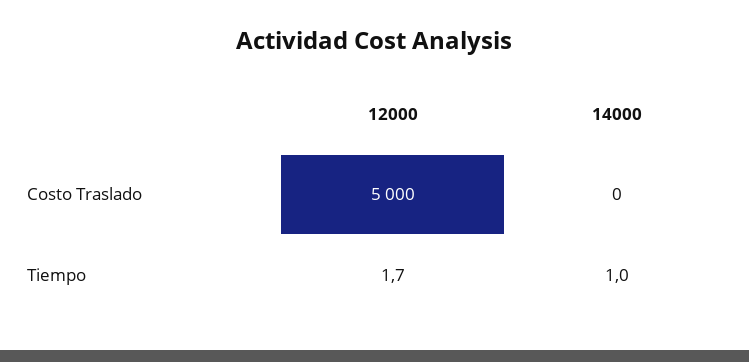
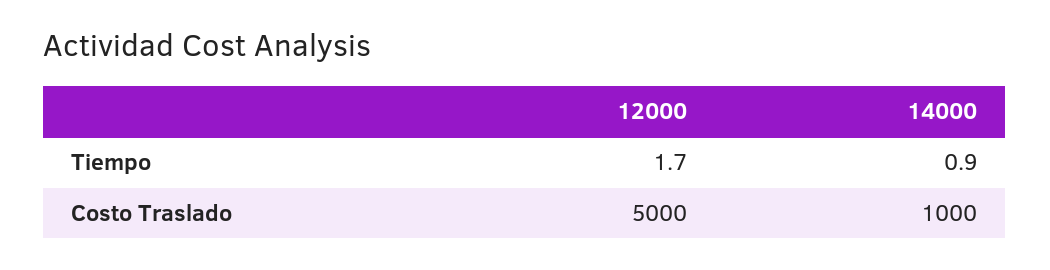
  {
    "12000": {
      "Costo Traslado": 5000,
      "Tiempo": 1.7
    },
    "14000": {
-     "Costo Traslado": 0,
+     "Costo Traslado": 1000,
-     "Tiempo": 1
+     "Tiempo": 0.9
    }
  }

